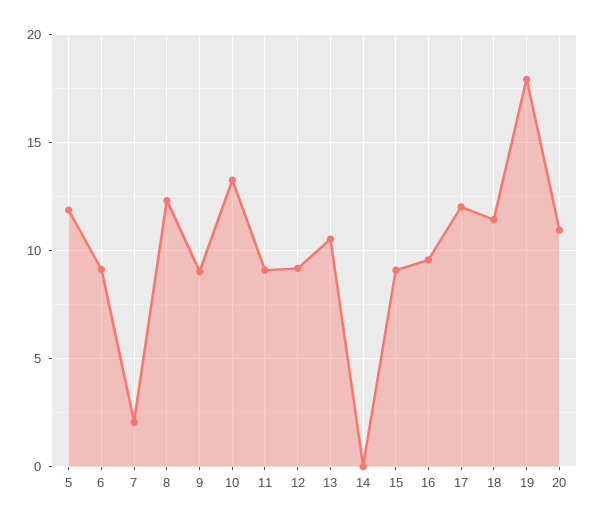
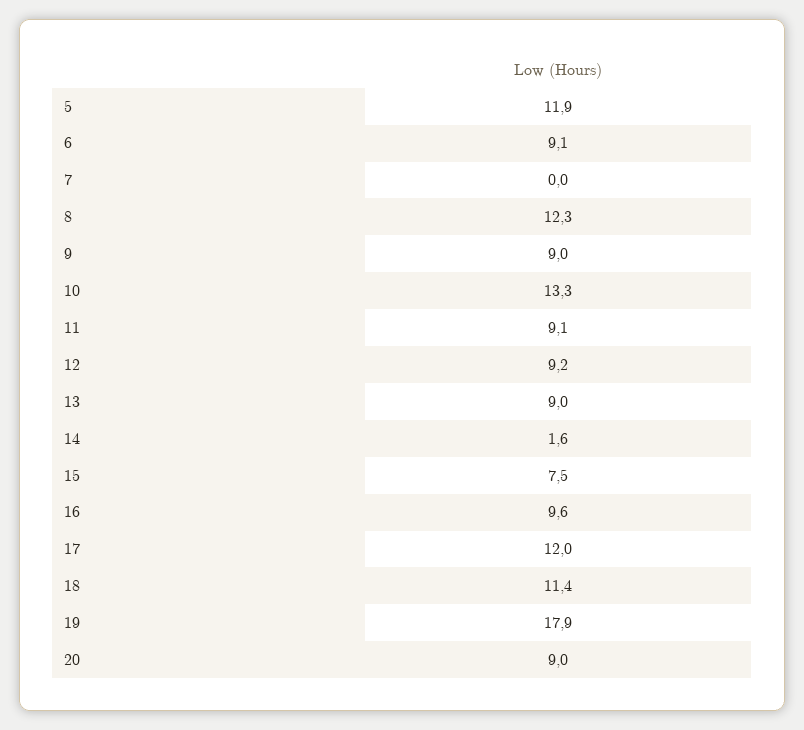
  {
    "5": 11.9,
    "6": 9.1,
-   "7": 2,
+   "7": 0,
    "8": 12.3,
    "9": 9,
    "10": 13.3,
    "11": 9.1,
    "12": 9.2,
-   "13": 10.5,
+   "13": 9,
-   "14": 0,
+   "14": 1.6,
-   "15": 9,
+   "15": 7.5,
    "16": 9.6,
    "17": 12,
    "18": 11.4,
    "19": 17.9,
-   "20": 11
+   "20": 9
  }

